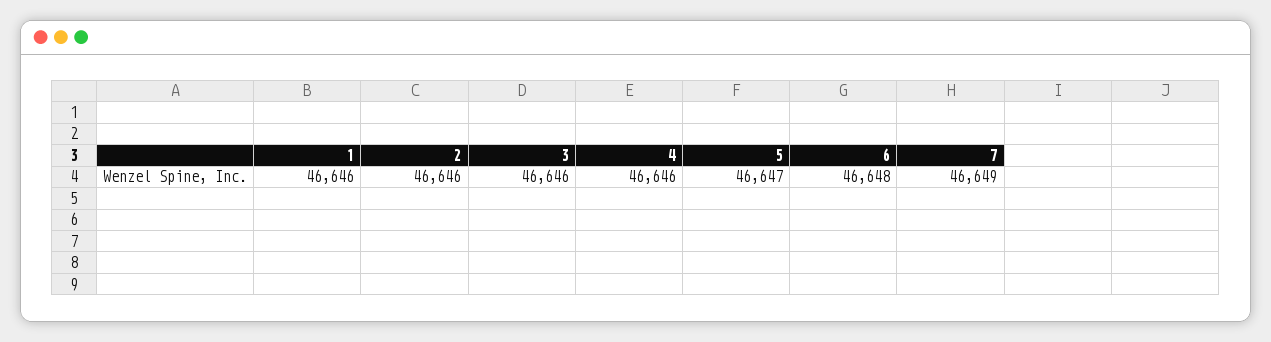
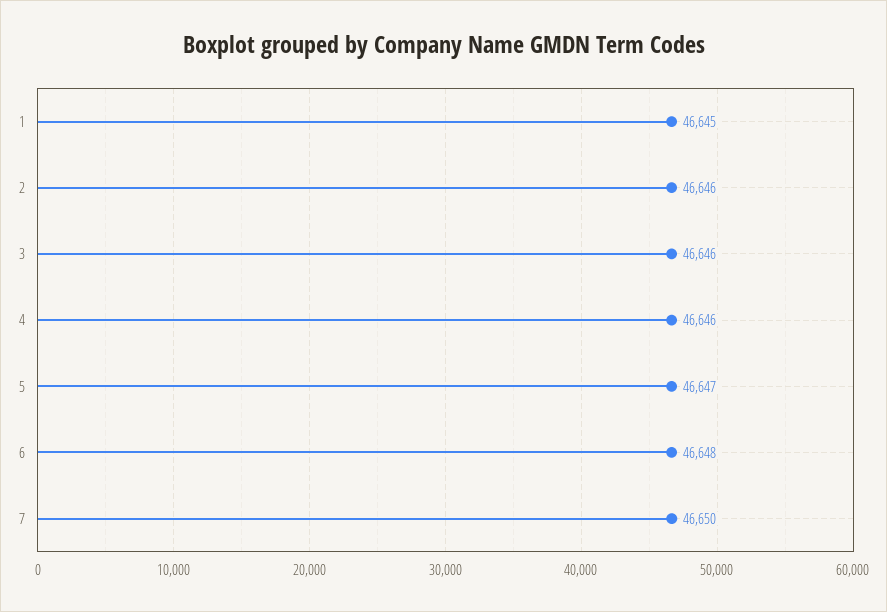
  {
-   "1": 46646,
+   "1": 46645,
    "2": 46646,
    "3": 46646,
    "4": 46646,
    "5": 46647,
    "6": 46648,
-   "7": 46649
+   "7": 46650
  }

